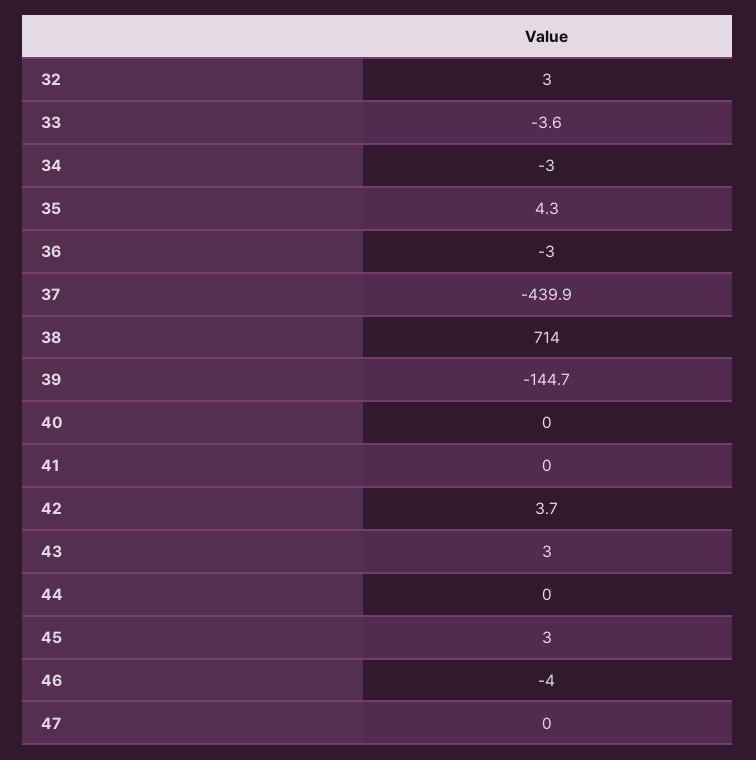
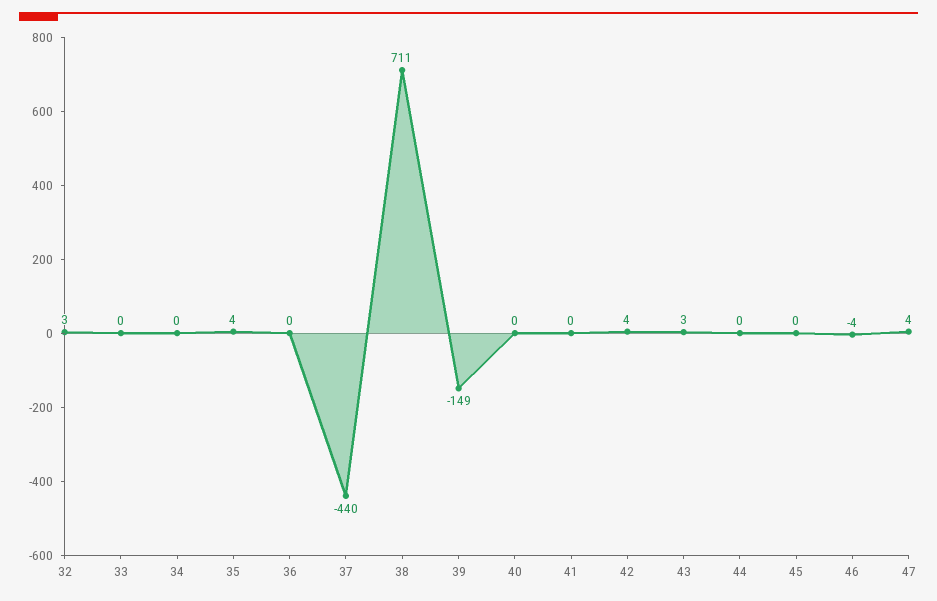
  {
    "32": 3,
-   "33": -3.6,
+   "33": 0,
-   "34": -3,
+   "34": 0,
    "35": 4.3,
-   "36": -3,
+   "36": 0,
    "37": -439.9,
-   "38": 714,
+   "38": 711,
-   "39": -144.7,
+   "39": -149,
    "40": 0,
    "41": 0,
    "42": 3.7,
    "43": 3,
    "44": 0,
-   "45": 3,
+   "45": 0,
    "46": -4,
-   "47": 0
+   "47": 4
  }

